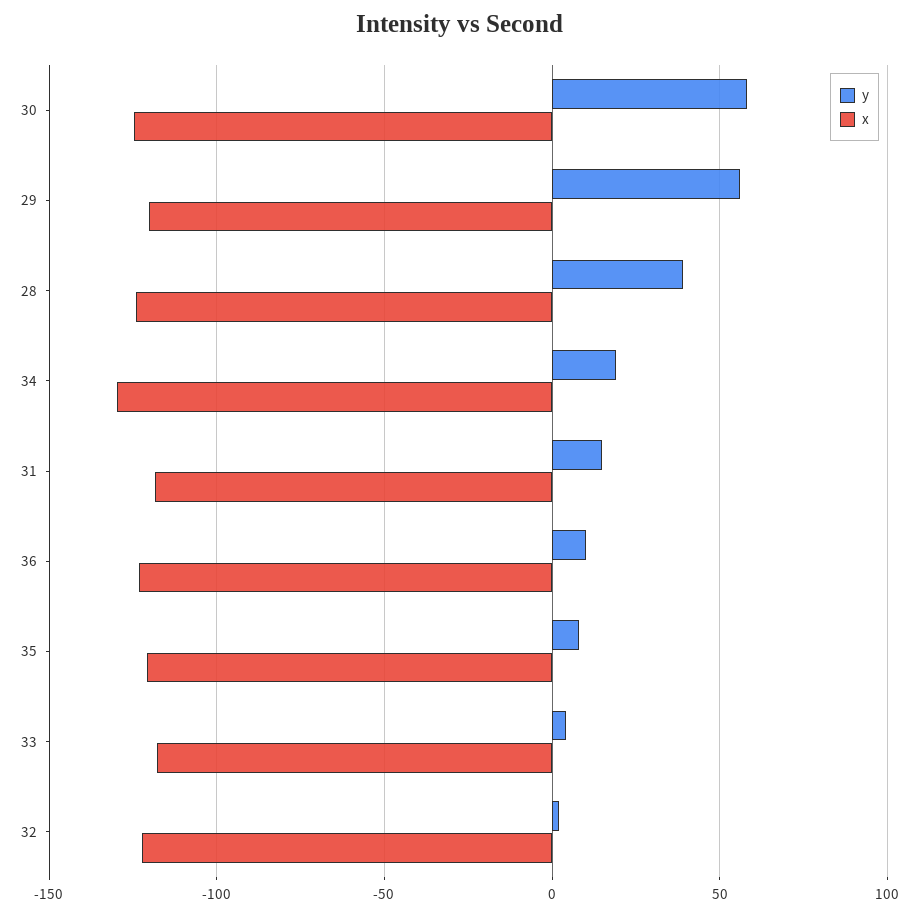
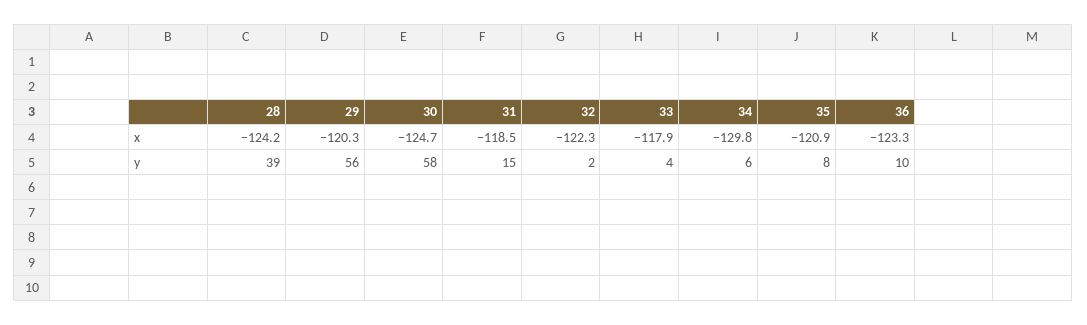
  {
    "y": {
      "30": 58,
      "29": 56,
      "28": 39,
-     "34": 20,
+     "34": 6,
      "31": 15,
      "36": 10,
      "35": 8,
      "33": 4,
      "32": 2
    },
    "x": {
      "30": -124.7,
      "29": -120.3,
      "28": -124.2,
      "34": -129.8,
      "31": -118.5,
      "36": -123.3,
      "35": -120.9,
      "33": -117.9,
      "32": -122.3
    }
  }

